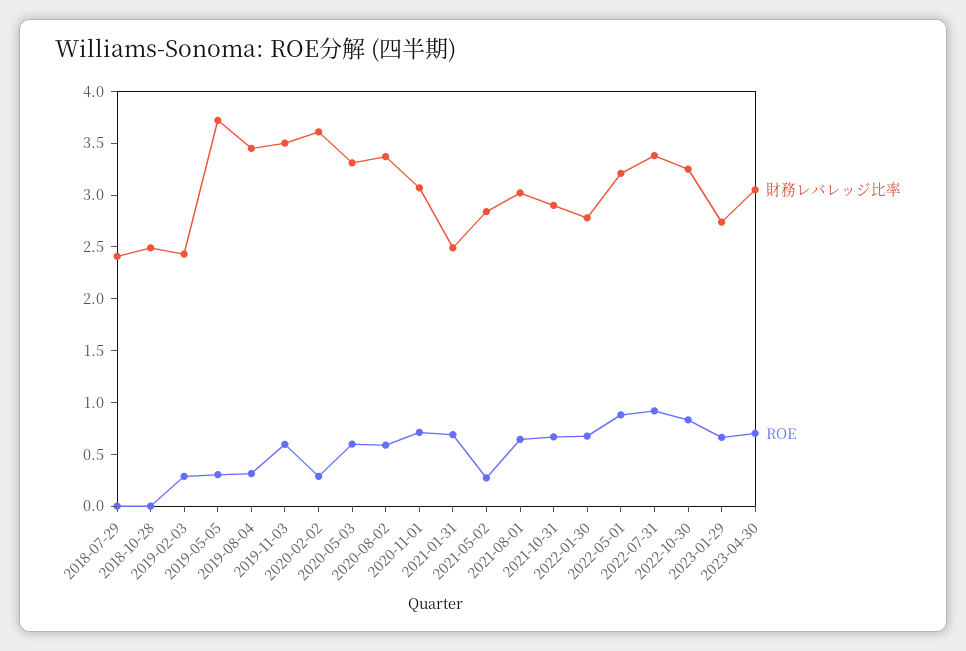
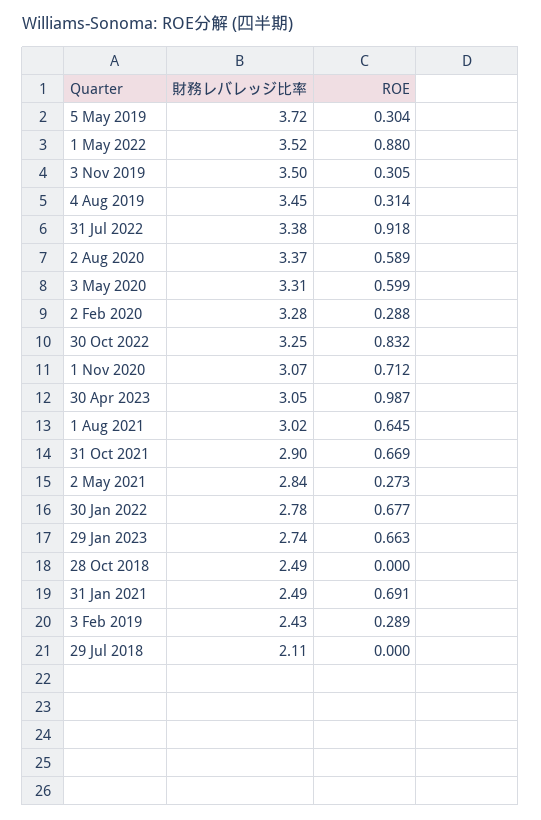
  {
    "財務レバレッジ比率": {
-     "2018-07-29": 2.4,
+     "2018-07-29": 2.11,
      "2018-10-28": 2.49,
      "2019-02-03": 2.43,
      "2019-05-05": 3.72,
      "2019-08-04": 3.45,
      "2019-11-03": 3.5,
-     "2020-02-02": 3.6,
+     "2020-02-02": 3.28,
      "2020-05-03": 3.31,
      "2020-08-02": 3.37,
      "2020-11-01": 3.07,
      "2021-01-31": 2.49,
      "2021-05-02": 2.84,
      "2021-08-01": 3.02,
      "2021-10-31": 2.9,
      "2022-01-30": 2.78,
-     "2022-05-01": 3.2,
+     "2022-05-01": 3.52,
      "2022-07-31": 3.38,
      "2022-10-30": 3.25,
      "2023-01-29": 2.74,
      "2023-04-30": 3.05
    },
    "ROE": {
      "2018-07-29": 0,
      "2018-10-28": 0,
      "2019-02-03": 0.289,
      "2019-05-05": 0.304,
      "2019-08-04": 0.314,
-     "2019-11-03": 0.6,
+     "2019-11-03": 0.305,
      "2020-02-02": 0.288,
      "2020-05-03": 0.599,
      "2020-08-02": 0.589,
      "2020-11-01": 0.712,
      "2021-01-31": 0.691,
      "2021-05-02": 0.273,
      "2021-08-01": 0.645,
      "2021-10-31": 0.669,
      "2022-01-30": 0.677,
      "2022-05-01": 0.88,
      "2022-07-31": 0.918,
      "2022-10-30": 0.832,
      "2023-01-29": 0.663,
-     "2023-04-30": 0.7
+     "2023-04-30": 0.987
    }
  }

